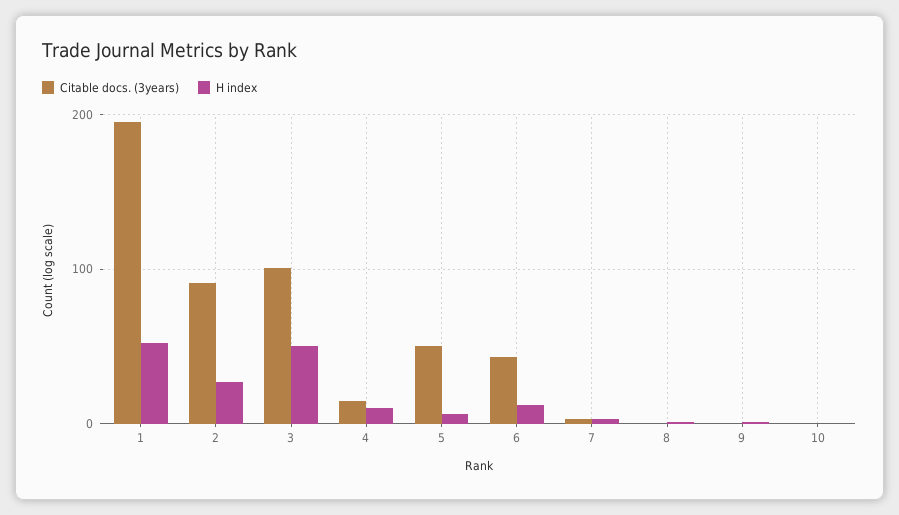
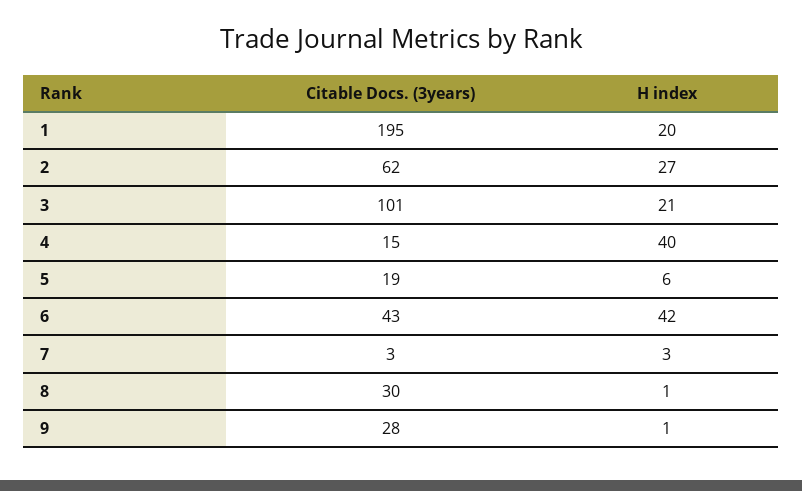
  {
    "Citable docs. (3years)": {
      "1": 195,
-     "2": 90,
+     "2": 62,
      "3": 101,
      "4": 15,
-     "5": 50,
+     "5": 19,
      "6": 43,
      "7": 3,
-     "8": 0,
+     "8": 30,
-     "9": 0,
+     "9": 28
-     "10": 0
    },
    "H index": {
-     "1": 50,
+     "1": 20,
      "2": 27,
-     "3": 50,
+     "3": 21,
-     "4": 10,
+     "4": 40,
      "5": 6,
-     "6": 10,
+     "6": 42,
      "7": 3,
      "8": 1,
-     "9": 1,
+     "9": 1
-     "10": 0
    }
  }

